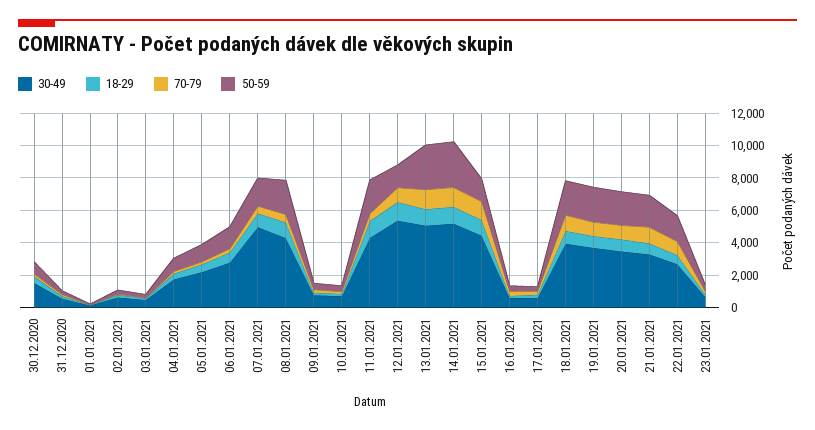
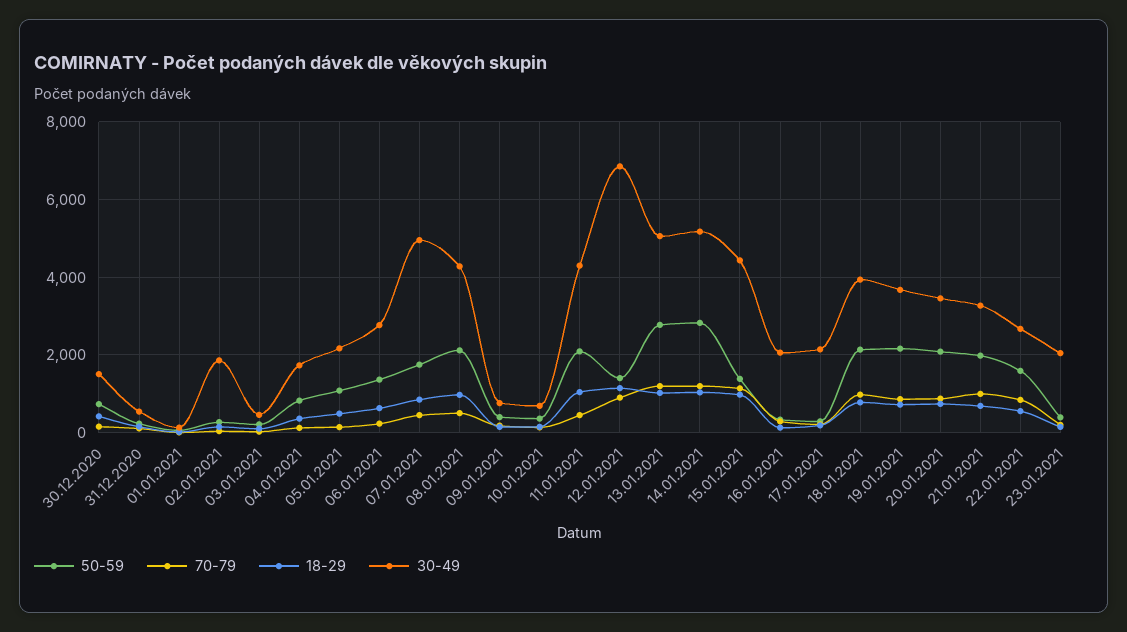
  {
    "30-49": {
      "30.12.2020": 1600,
      "31.12.2020": 600,
      "01.01.2021": 200,
-     "02.01.2021": 500,
+     "02.01.2021": 1800,
      "03.01.2021": 400,
      "04.01.2021": 1800,
      "05.01.2021": 2200,
      "06.01.2021": 2800,
      "07.01.2021": 5000,
      "08.01.2021": 4200,
      "09.01.2021": 800,
      "10.01.2021": 600,
      "11.01.2021": 4400,
-     "12.01.2021": 5500,
+     "12.01.2021": 6800,
      "13.01.2021": 5000,
      "14.01.2021": 5200,
      "15.01.2021": 4400,
-     "16.01.2021": 500,
+     "16.01.2021": 2000,
-     "17.01.2021": 500,
+     "17.01.2021": 2200,
      "18.01.2021": 4000,
      "19.01.2021": 3600,
      "20.01.2021": 3400,
      "21.01.2021": 3200,
      "22.01.2021": 2600,
-     "23.01.2021": 500
+     "23.01.2021": 2000
    },
    "18-29": {
      "30.12.2020": 400,
      "31.12.2020": 200,
      "01.01.2021": 0,
      "02.01.2021": 200,
      "03.01.2021": 200,
      "04.01.2021": 400,
      "05.01.2021": 400,
      "06.01.2021": 600,
      "07.01.2021": 800,
      "08.01.2021": 1000,
      "09.01.2021": 200,
      "10.01.2021": 200,
      "11.01.2021": 1000,
      "12.01.2021": 1200,
      "13.01.2021": 1000,
      "14.01.2021": 1000,
      "15.01.2021": 1000,
      "16.01.2021": 200,
      "17.01.2021": 200,
      "18.01.2021": 800,
      "19.01.2021": 800,
      "20.01.2021": 800,
      "21.01.2021": 600,
      "22.01.2021": 600,
      "23.01.2021": 200
    },
    "70-79": {
      "30.12.2020": 200,
      "31.12.2020": 200,
      "01.01.2021": 0,
      "02.01.2021": 0,
      "03.01.2021": 0,
      "04.01.2021": 200,
      "05.01.2021": 200,
      "06.01.2021": 200,
      "07.01.2021": 400,
      "08.01.2021": 600,
      "09.01.2021": 200,
      "10.01.2021": 200,
      "11.01.2021": 400,
      "12.01.2021": 1000,
      "13.01.2021": 1200,
      "14.01.2021": 1200,
      "15.01.2021": 1200,
      "16.01.2021": 200,
      "17.01.2021": 200,
      "18.01.2021": 1000,
      "19.01.2021": 800,
      "20.01.2021": 800,
      "21.01.2021": 1000,
      "22.01.2021": 800,
      "23.01.2021": 200
    },
    "50-59": {
      "30.12.2020": 800,
      "31.12.2020": 200,
      "01.01.2021": 0,
      "02.01.2021": 200,
      "03.01.2021": 200,
      "04.01.2021": 800,
      "05.01.2021": 1000,
      "06.01.2021": 1400,
      "07.01.2021": 1800,
      "08.01.2021": 2200,
      "09.01.2021": 400,
      "10.01.2021": 400,
      "11.01.2021": 2000,
      "12.01.2021": 1400,
      "13.01.2021": 2800,
      "14.01.2021": 2800,
      "15.01.2021": 1400,
      "16.01.2021": 400,
      "17.01.2021": 200,
      "18.01.2021": 2200,
      "19.01.2021": 2200,
      "20.01.2021": 2000,
      "21.01.2021": 2000,
      "22.01.2021": 1600,
      "23.01.2021": 400
    }
  }

